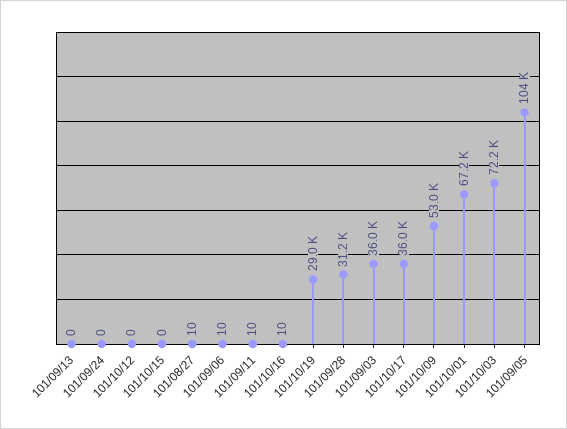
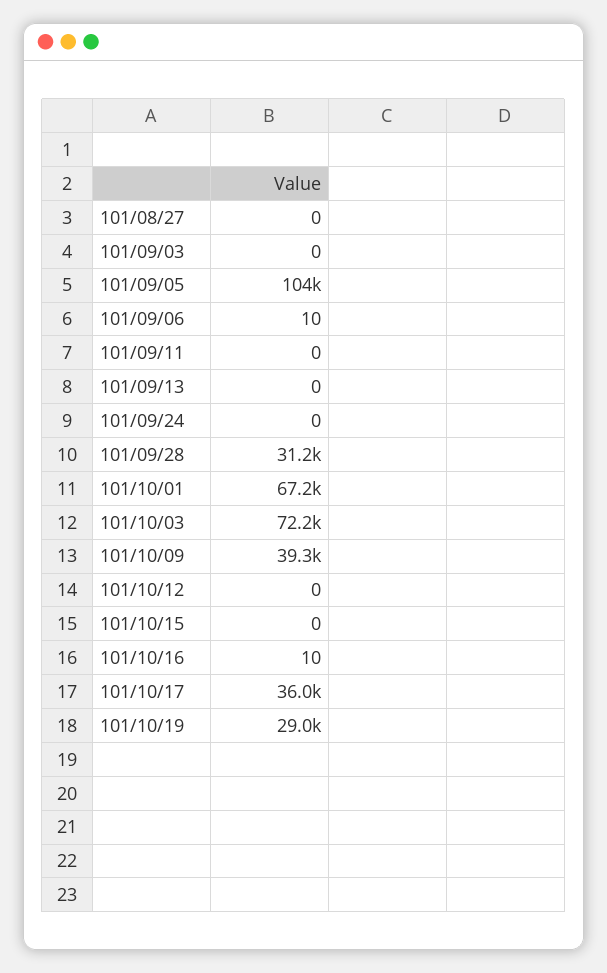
  {
    "101/09/13": 0,
    "101/09/24": 0,
    "101/10/12": 0,
    "101/10/15": 0,
-   "101/08/27": 10,
+   "101/08/27": 0,
    "101/09/06": 10,
-   "101/09/11": 10,
+   "101/09/11": 0,
    "101/10/16": 10,
    "101/10/19": 29000,
    "101/09/28": 31200,
-   "101/09/03": 36000,
+   "101/09/03": 0,
    "101/10/17": 36000,
-   "101/10/09": 53000,
+   "101/10/09": 39300,
    "101/10/01": 67200,
    "101/10/03": 72200,
    "101/09/05": 104000
  }

